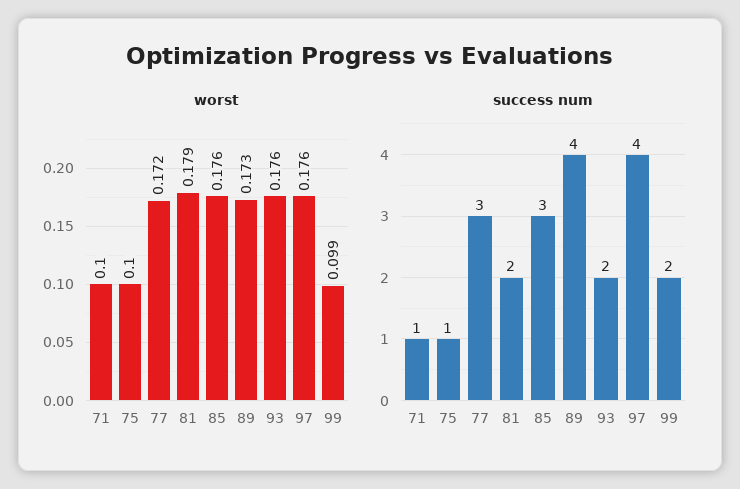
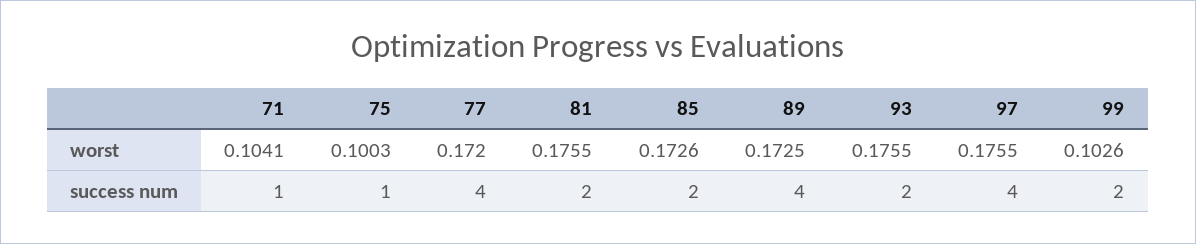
  {
    "worst": {
-     "71": 0.1,
+     "71": 0.1041,
      "75": 0.1003,
      "77": 0.172,
-     "81": 0.179,
+     "81": 0.1755,
-     "85": 0.176,
+     "85": 0.1726,
      "89": 0.1725,
      "93": 0.1755,
      "97": 0.1755,
-     "99": 0.099
+     "99": 0.1026
    },
    "success num": {
      "71": 1,
      "75": 1,
-     "77": 3,
+     "77": 4,
      "81": 2,
-     "85": 3,
+     "85": 2,
      "89": 4,
      "93": 2,
      "97": 4,
      "99": 2
    }
  }

